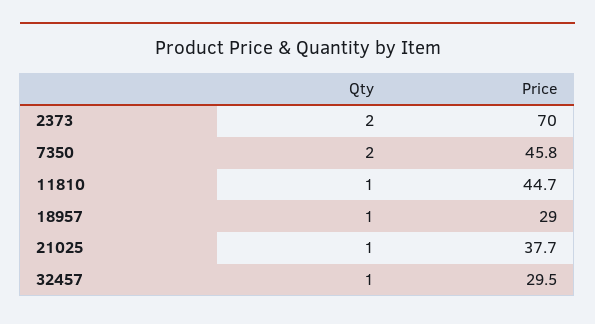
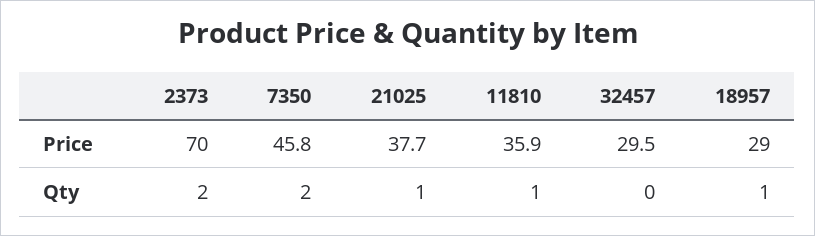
  {
    "Qty": {
      "2373": 2,
      "7350": 2,
      "11810": 1,
      "18957": 1,
      "21025": 1,
-     "32457": 1
+     "32457": 0
    },
    "Price": {
      "2373": 70,
      "7350": 45.8,
-     "11810": 44.7,
+     "11810": 35.9,
      "18957": 29,
      "21025": 37.7,
      "32457": 29.5
    }
  }

